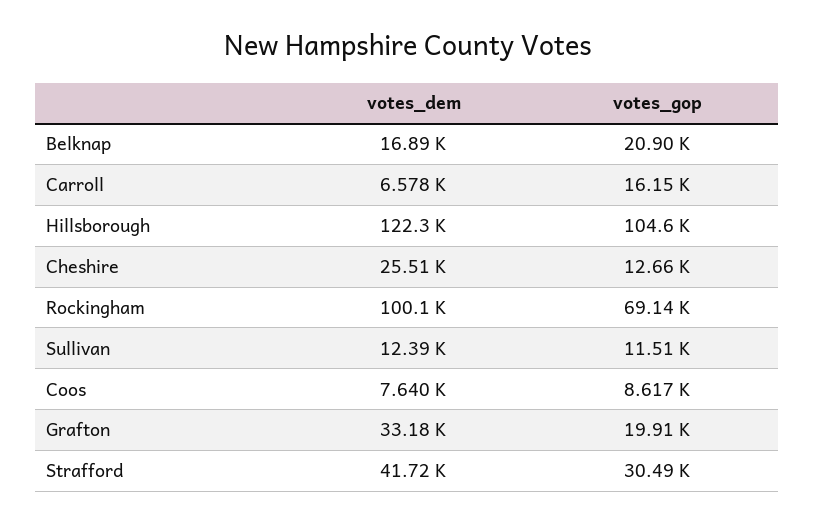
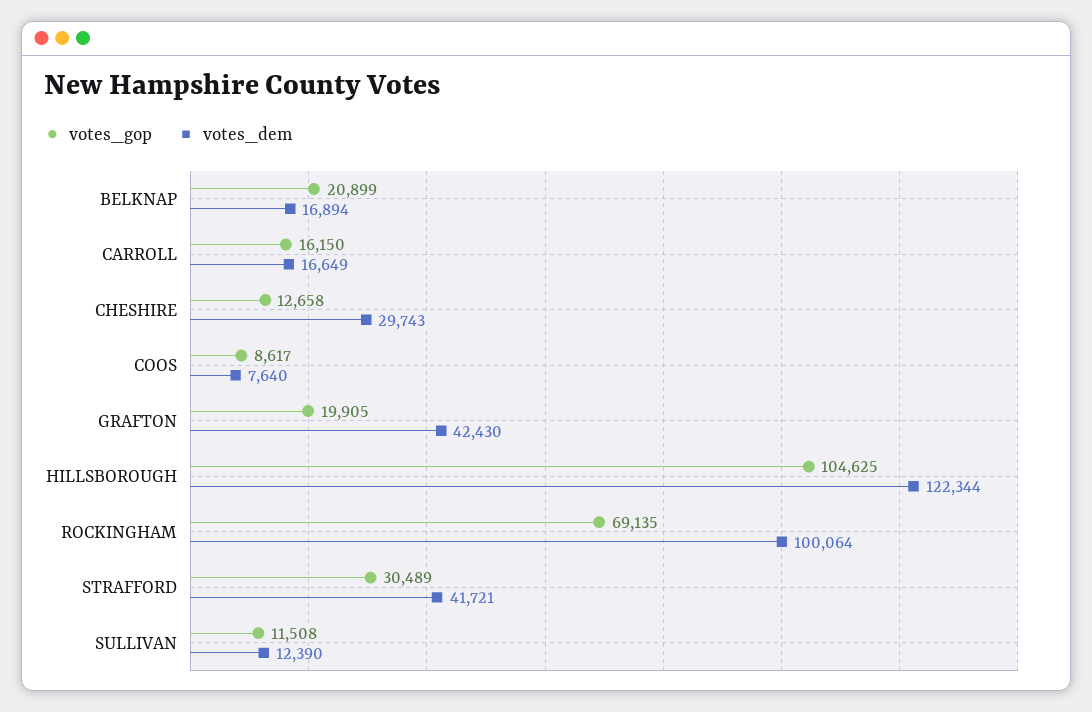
  {
    "votes_dem": {
      "Belknap": 16894,
-     "Carroll": 6578,
+     "Carroll": 16649,
      "Hillsborough": 122344,
-     "Cheshire": 25510,
+     "Cheshire": 29743,
      "Rockingham": 100064,
      "Sullivan": 12390,
      "Coos": 7640,
-     "Grafton": 33180,
+     "Grafton": 42430,
      "Strafford": 41721
    },
    "votes_gop": {
      "Belknap": 20899,
      "Carroll": 16150,
      "Hillsborough": 104625,
      "Cheshire": 12658,
      "Rockingham": 69135,
      "Sullivan": 11508,
      "Coos": 8617,
      "Grafton": 19905,
      "Strafford": 30489
    }
  }

